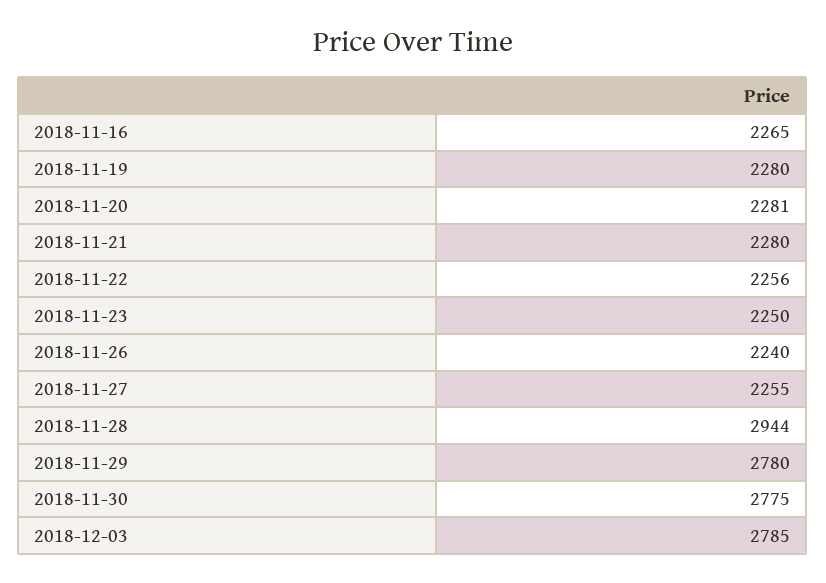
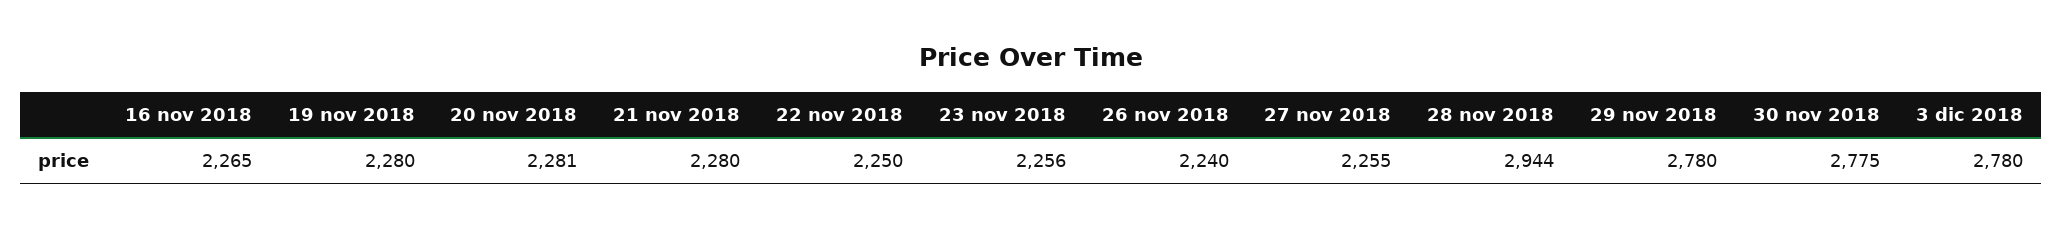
  {
    "2018-11-16": 2265,
    "2018-11-19": 2280,
    "2018-11-20": 2281,
    "2018-11-21": 2280,
-   "2018-11-22": 2256,
+   "2018-11-22": 2250,
-   "2018-11-23": 2250,
+   "2018-11-23": 2256,
    "2018-11-26": 2240,
    "2018-11-27": 2255,
    "2018-11-28": 2944,
    "2018-11-29": 2780,
    "2018-11-30": 2775,
-   "2018-12-03": 2785
+   "2018-12-03": 2780
  }

